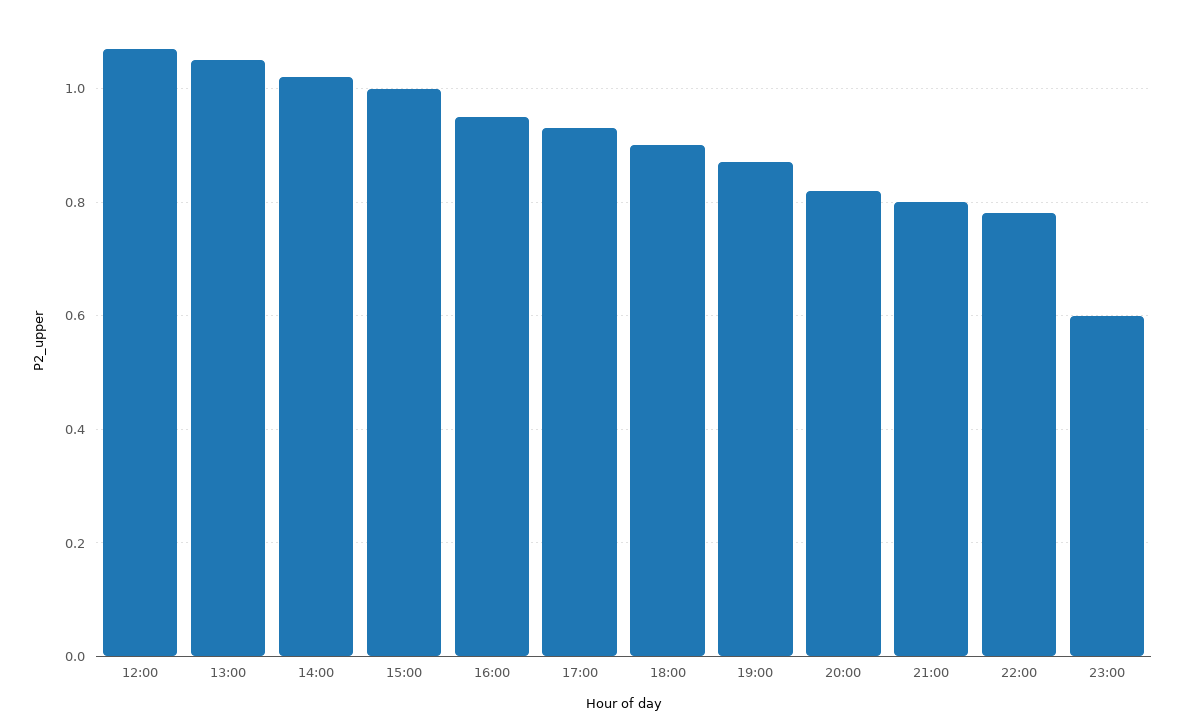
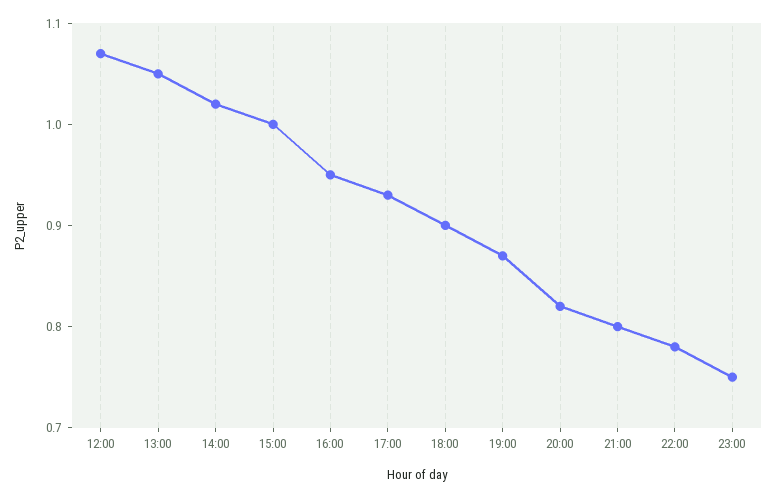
  {
    "12:00": 1.07,
    "13:00": 1.05,
    "14:00": 1.02,
    "15:00": 1,
    "16:00": 0.95,
    "17:00": 0.93,
    "18:00": 0.9,
    "19:00": 0.87,
    "20:00": 0.82,
    "21:00": 0.8,
    "22:00": 0.78,
-   "23:00": 0.6
+   "23:00": 0.75
  }

